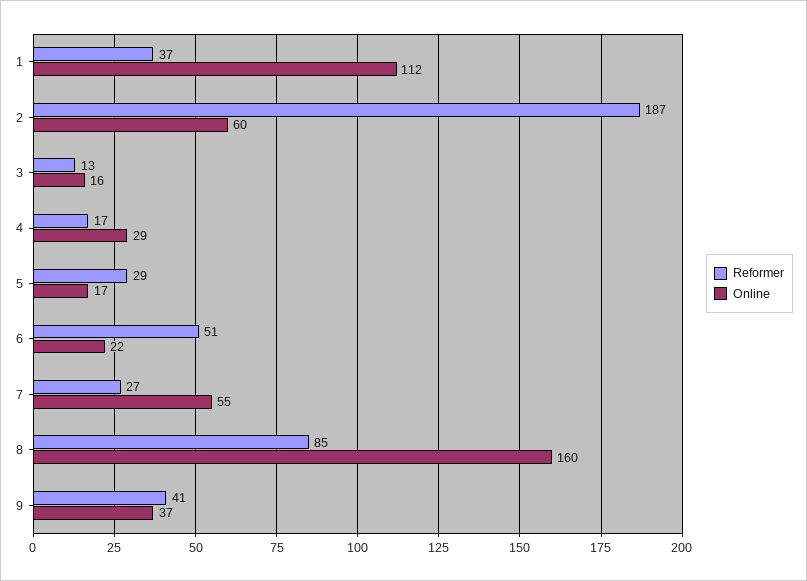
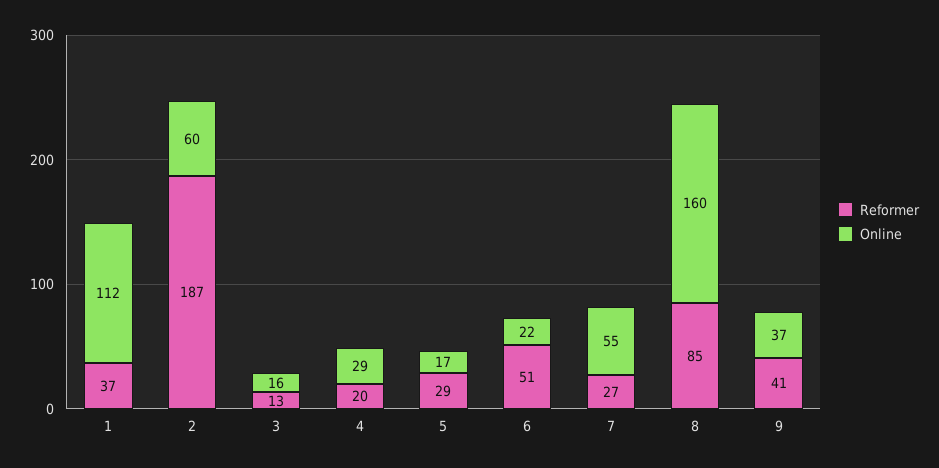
  {
    "Reformer": {
      "1": 37,
      "2": 187,
      "3": 13,
-     "4": 17,
+     "4": 20,
      "5": 29,
      "6": 51,
      "7": 27,
      "8": 85,
      "9": 41
    },
    "Online": {
      "1": 112,
      "2": 60,
      "3": 16,
      "4": 29,
      "5": 17,
      "6": 22,
      "7": 55,
      "8": 160,
      "9": 37
    }
  }

